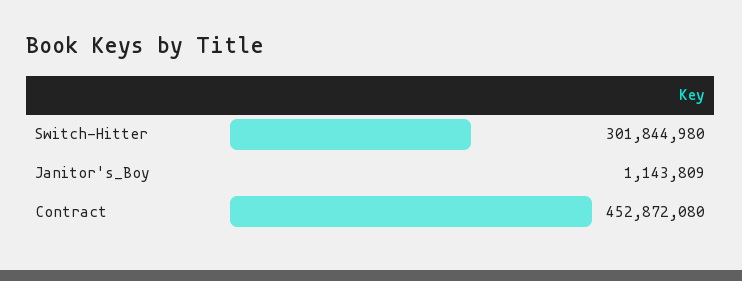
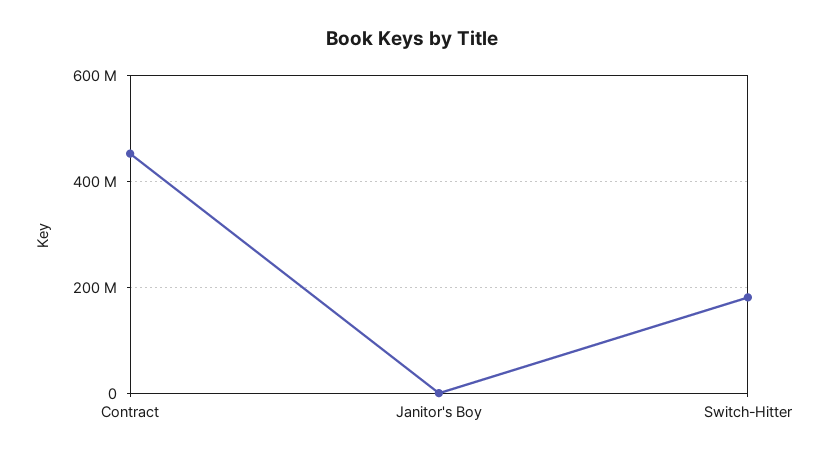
  {
-   "Switch-Hitter": 301844980,
+   "Switch-Hitter": 180000000,
    "Janitor's_Boy": 1143809,
    "Contract": 452872080
  }

